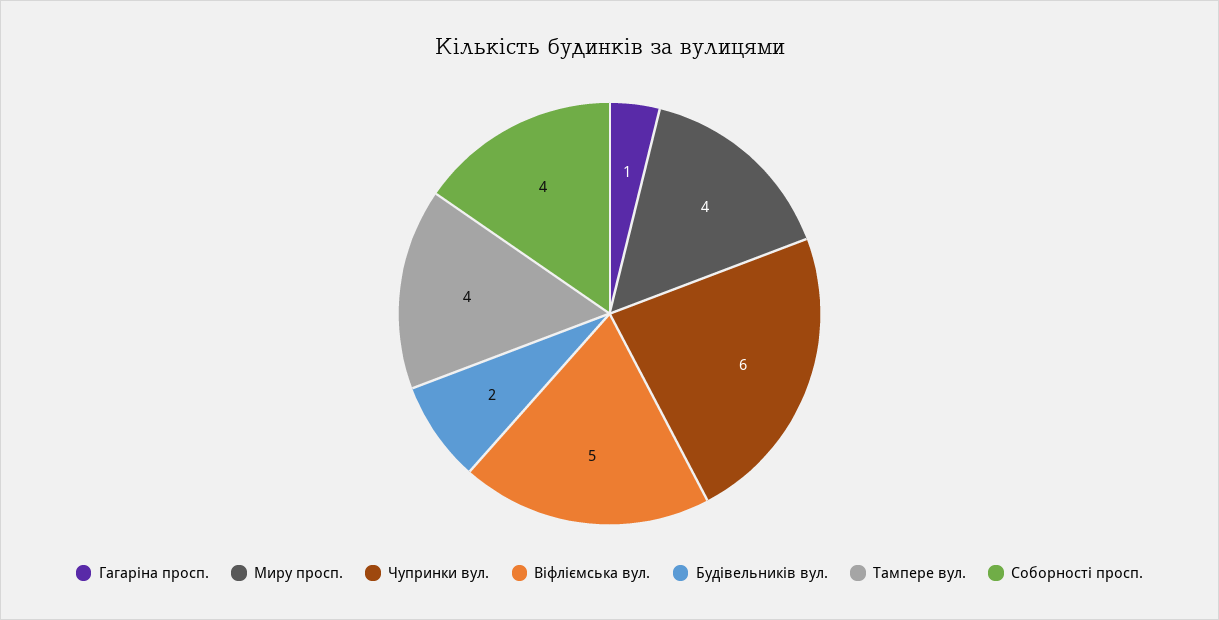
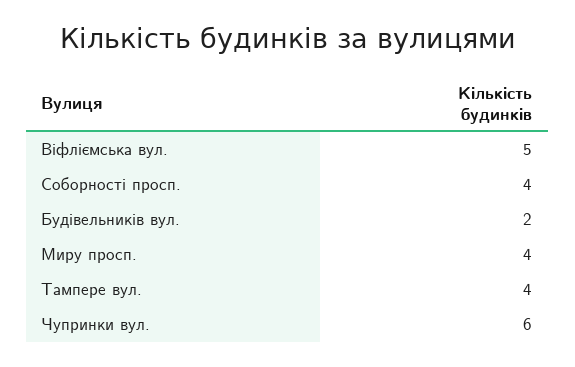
  {
-   "Гагаріна просп.": 1,
    "Миру просп.": 4,
    "Чупринки вул.": 6,
    "Віфліємська вул.": 5,
    "Будівельників вул.": 2,
    "Тампере вул.": 4,
    "Соборності просп.": 4
  }

